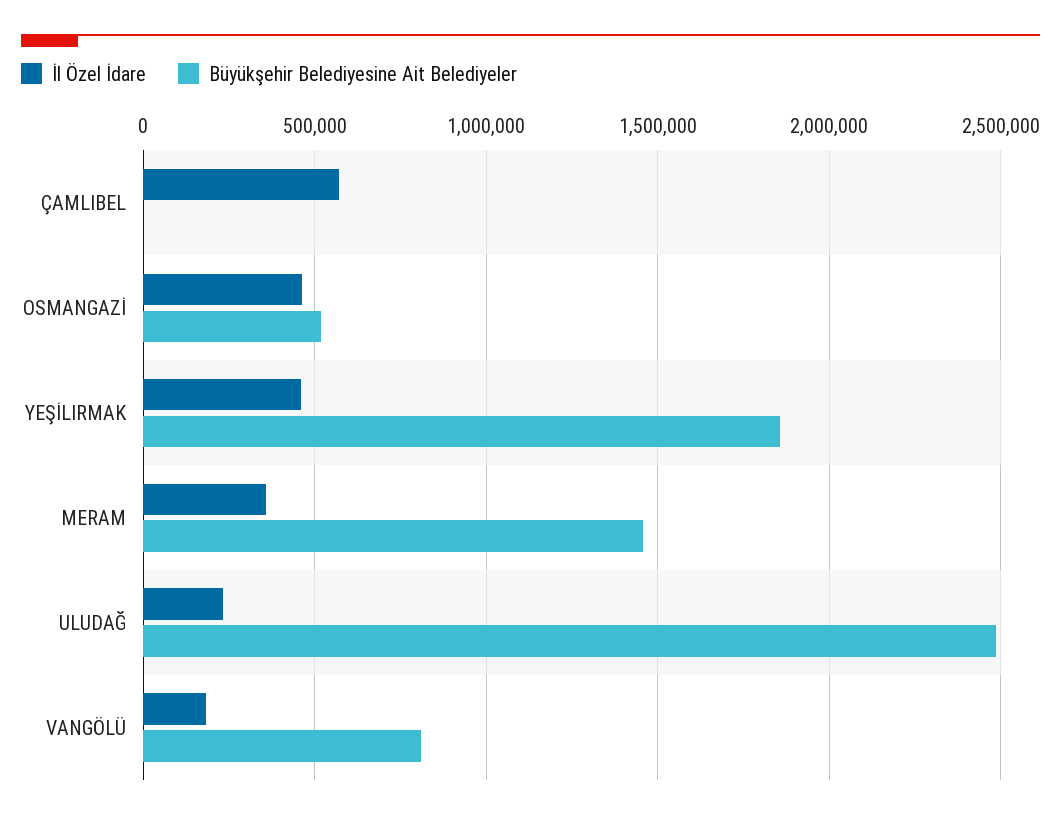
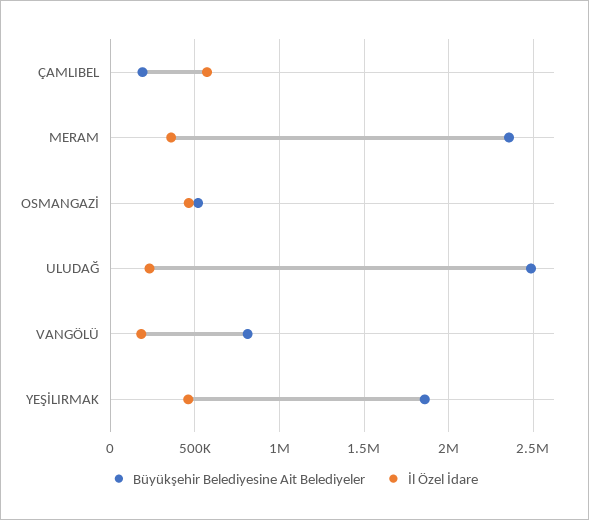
  {
    "İl Özel İdare": {
      "ÇAMLIBEL": 550000,
      "OSMANGAZİ": 450000,
      "YEŞİLIRMAK": 450000,
      "MERAM": 350000,
      "ULUDAĞ": 250000,
      "VANGÖLÜ": 200000
    },
    "Büyükşehir Belediyesine Ait Belediyeler": {
-     "ÇAMLIBEL": 0,
+     "ÇAMLIBEL": 200000,
      "OSMANGAZİ": 500000,
      "YEŞİLIRMAK": 1850000,
-     "MERAM": 1450000,
+     "MERAM": 2350000,
      "ULUDAĞ": 2500000,
      "VANGÖLÜ": 800000
    }
  }

